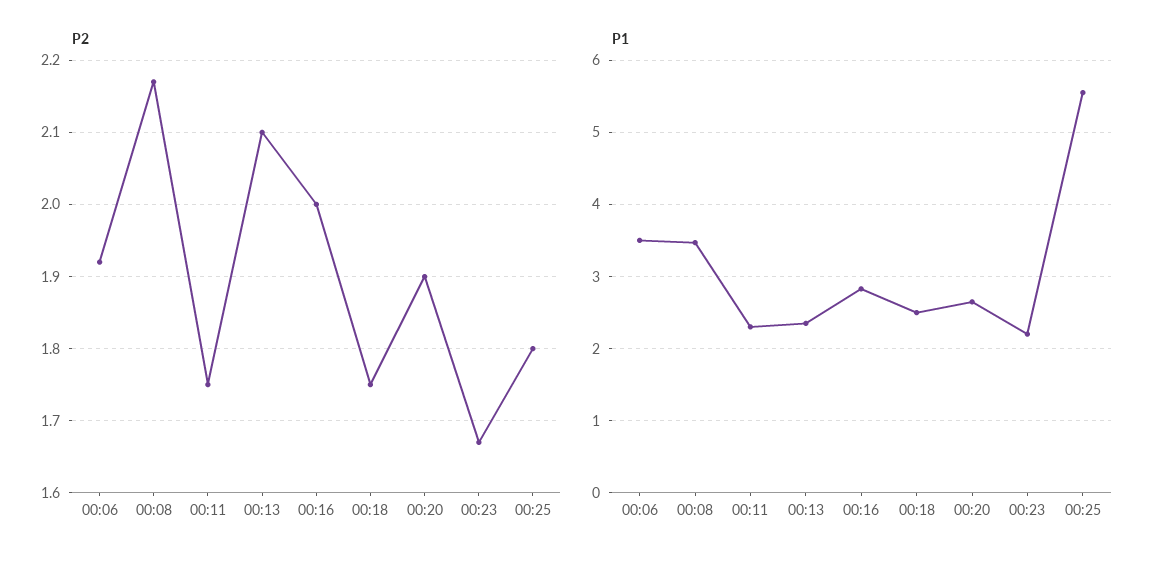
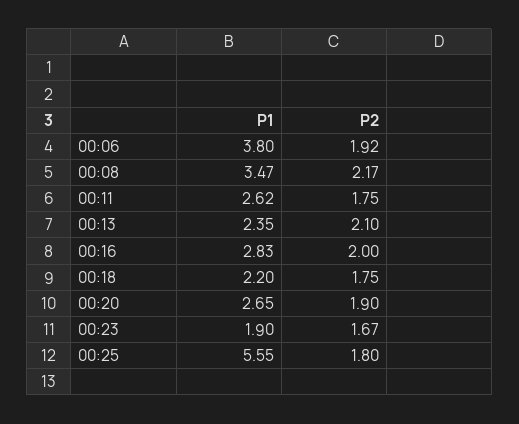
  {
    "P2": {
      "00:06": 1.92,
      "00:08": 2.17,
      "00:11": 1.75,
      "00:13": 2.1,
      "00:16": 2,
      "00:18": 1.75,
      "00:20": 1.9,
      "00:23": 1.67,
      "00:25": 1.8
    },
    "P1": {
-     "00:06": 3.5,
+     "00:06": 3.8,
      "00:08": 3.47,
-     "00:11": 2.3,
+     "00:11": 2.62,
      "00:13": 2.35,
      "00:16": 2.83,
-     "00:18": 2.5,
+     "00:18": 2.2,
      "00:20": 2.65,
-     "00:23": 2.2,
+     "00:23": 1.9,
      "00:25": 5.55
    }
  }

